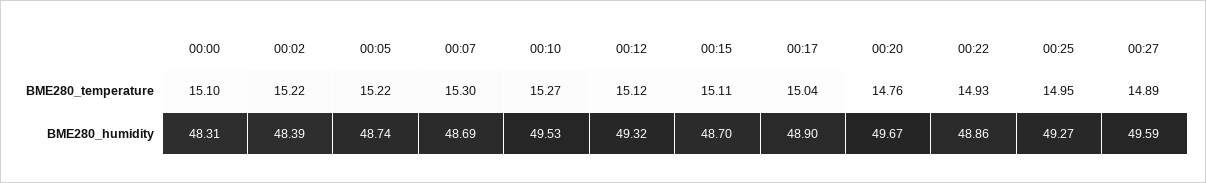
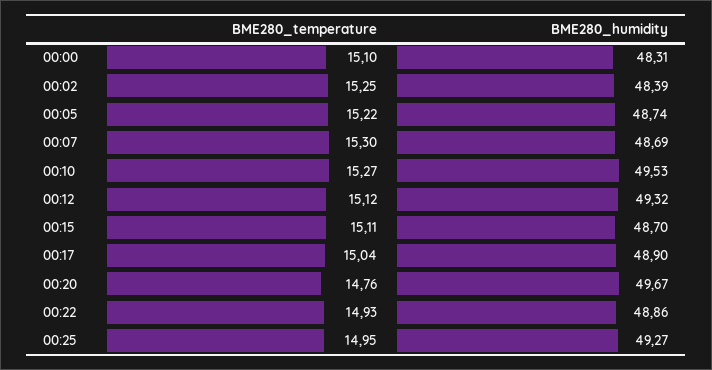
  {
    "00:00": {
      "BME280_temperature": 15.1,
      "BME280_humidity": 48.31
    },
    "00:02": {
-     "BME280_temperature": 15.22,
+     "BME280_temperature": 15.25,
      "BME280_humidity": 48.39
    },
    "00:05": {
      "BME280_temperature": 15.22,
      "BME280_humidity": 48.74
    },
    "00:07": {
      "BME280_temperature": 15.3,
      "BME280_humidity": 48.69
    },
    "00:10": {
      "BME280_temperature": 15.27,
      "BME280_humidity": 49.53
    },
    "00:12": {
      "BME280_temperature": 15.12,
      "BME280_humidity": 49.32
    },
    "00:15": {
      "BME280_temperature": 15.11,
      "BME280_humidity": 48.7
    },
    "00:17": {
      "BME280_temperature": 15.04,
      "BME280_humidity": 48.9
    },
    "00:20": {
      "BME280_temperature": 14.76,
      "BME280_humidity": 49.67
    },
    "00:22": {
      "BME280_temperature": 14.93,
      "BME280_humidity": 48.86
    },
    "00:25": {
      "BME280_temperature": 14.95,
      "BME280_humidity": 49.27
-   },
+   }
-   "00:27": {
-     "BME280_temperature": 14.89,
-     "BME280_humidity": 49.59
-   }
  }

